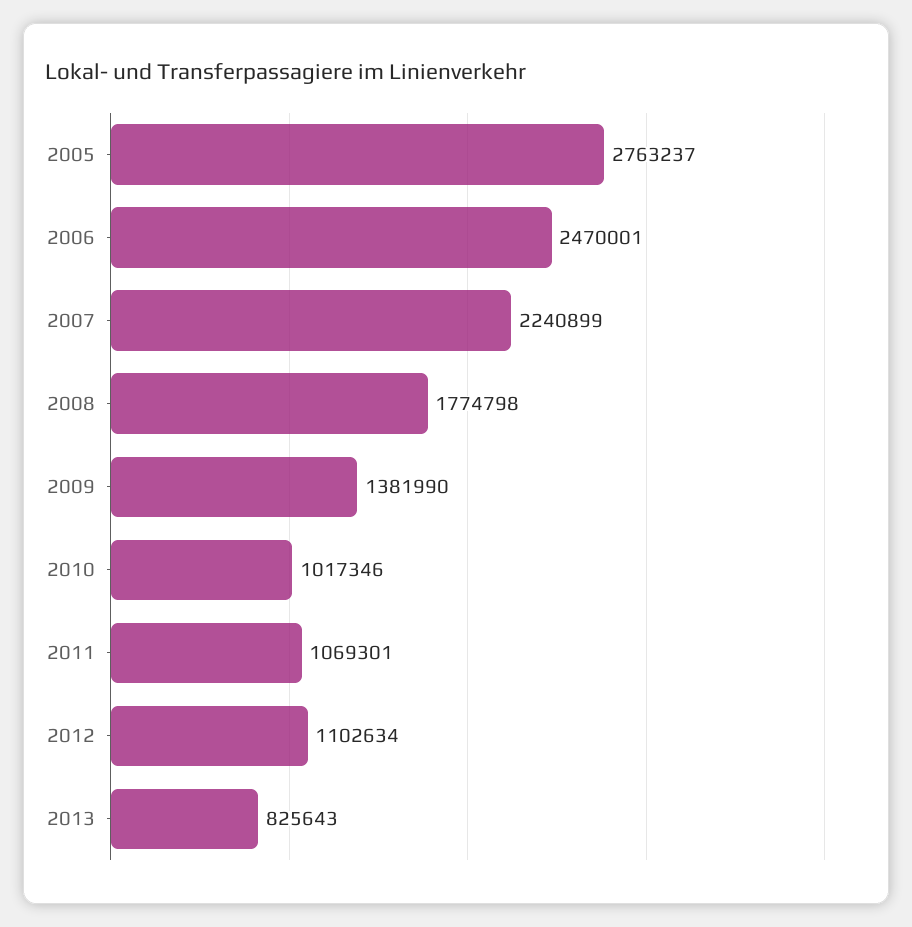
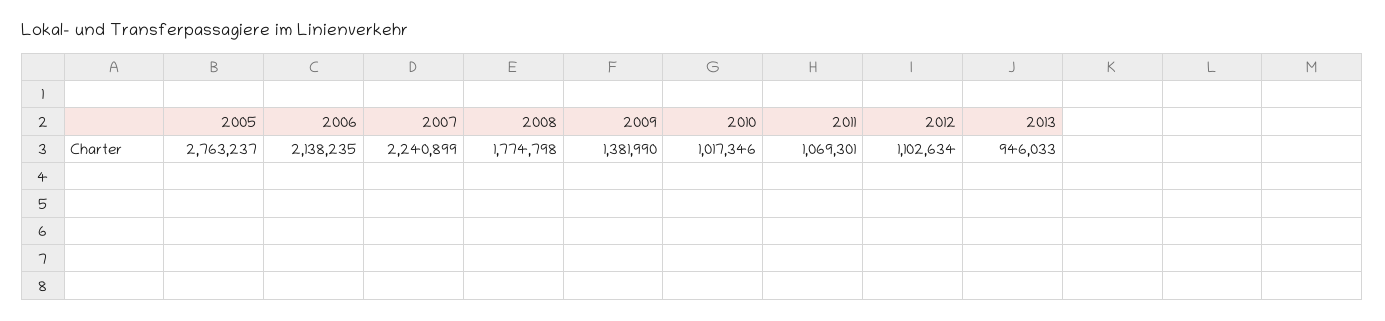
  {
    "2005": 2763237,
-   "2006": 2470001,
+   "2006": 2138235,
    "2007": 2240899,
    "2008": 1774798,
    "2009": 1381990,
    "2010": 1017346,
    "2011": 1069301,
    "2012": 1102634,
-   "2013": 825643
+   "2013": 946033
  }

